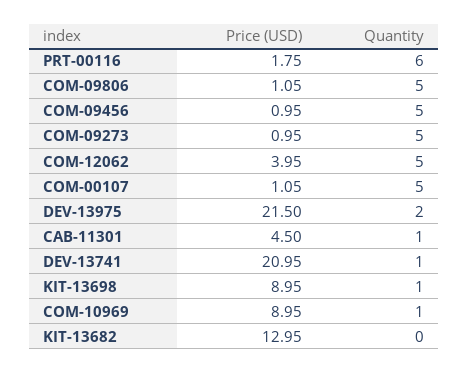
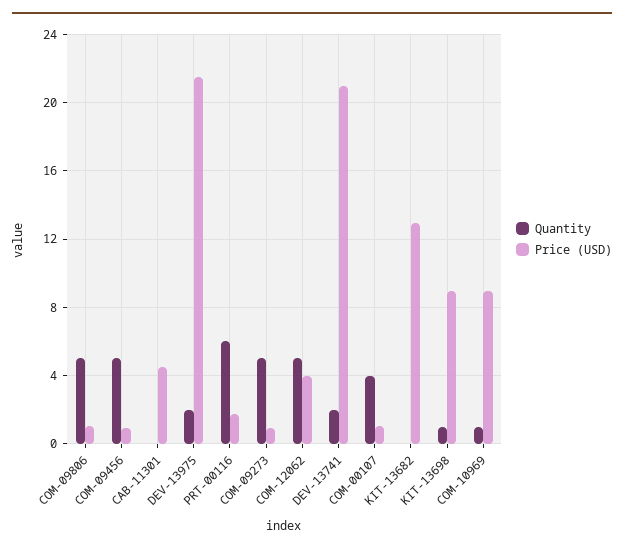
  {
    "Price (USD)": {
      "PRT-00116": 1.75,
      "COM-09806": 1.05,
      "COM-09456": 0.95,
      "COM-09273": 0.95,
      "COM-12062": 3.95,
      "COM-00107": 1.05,
      "DEV-13975": 21.5,
      "CAB-11301": 4.5,
      "DEV-13741": 20.95,
      "KIT-13698": 8.95,
      "COM-10969": 8.95,
      "KIT-13682": 12.95
    },
    "Quantity": {
      "PRT-00116": 6,
      "COM-09806": 5,
      "COM-09456": 5,
      "COM-09273": 5,
      "COM-12062": 5,
-     "COM-00107": 5,
+     "COM-00107": 4,
      "DEV-13975": 2,
-     "CAB-11301": 1,
+     "CAB-11301": 0,
-     "DEV-13741": 1,
+     "DEV-13741": 2,
      "KIT-13698": 1,
      "COM-10969": 1,
      "KIT-13682": 0
    }
  }

